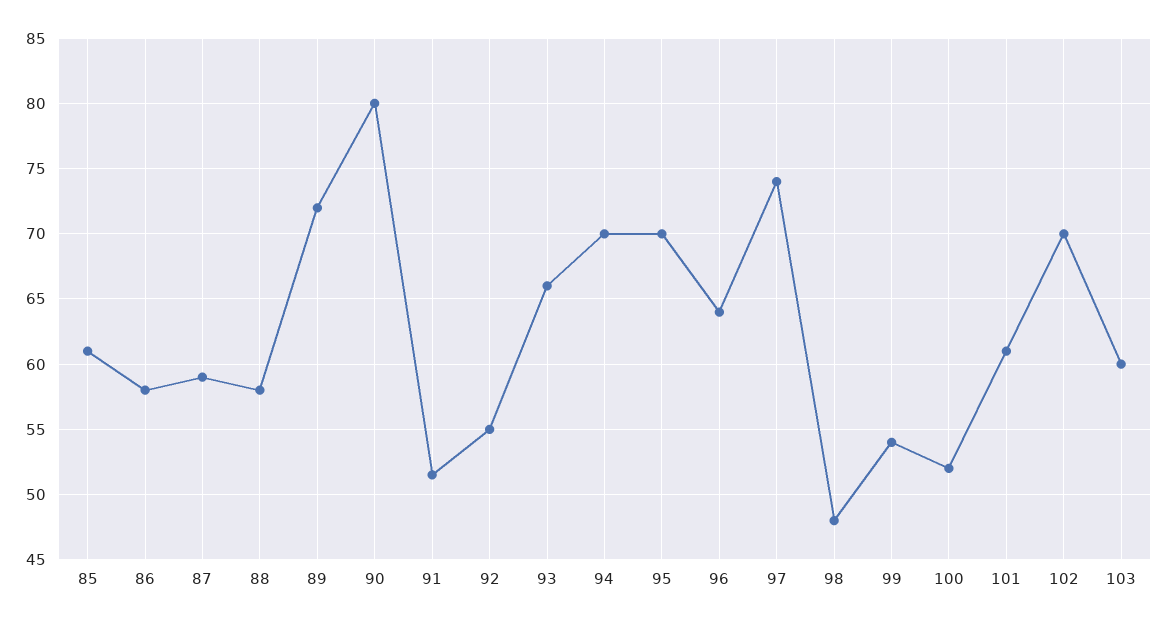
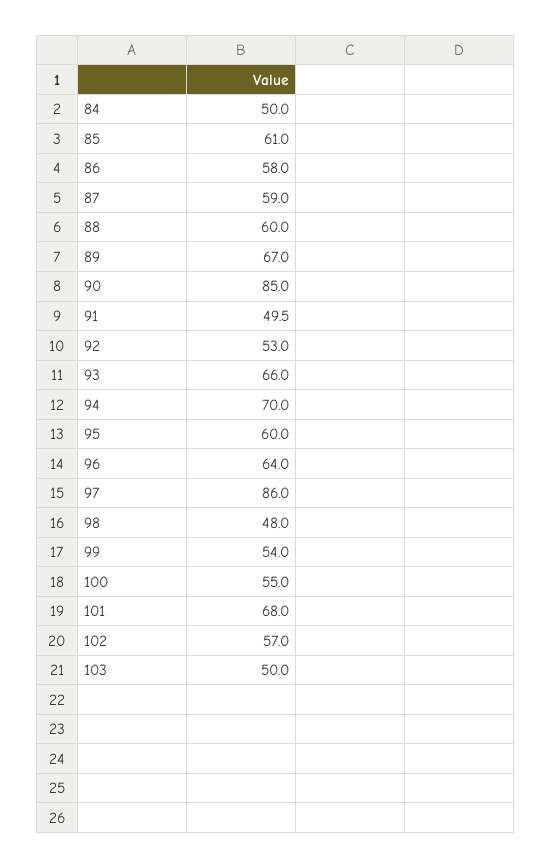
  {
    "85": 61,
    "86": 58,
    "87": 59,
-   "88": 58,
+   "88": 60,
-   "89": 72,
+   "89": 67,
-   "90": 80,
+   "90": 85,
-   "91": 51.5,
+   "91": 49.5,
-   "92": 55,
+   "92": 53,
    "93": 66,
    "94": 70,
-   "95": 70,
+   "95": 60,
    "96": 64,
-   "97": 74,
+   "97": 86,
    "98": 48,
    "99": 54,
-   "100": 52,
+   "100": 55,
-   "101": 61,
+   "101": 68,
-   "102": 70,
+   "102": 57,
-   "103": 60
+   "103": 50,
+   "84": 50
  }

